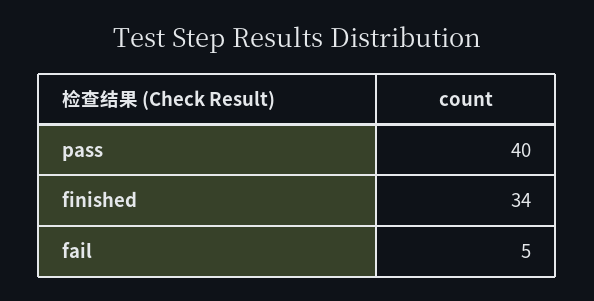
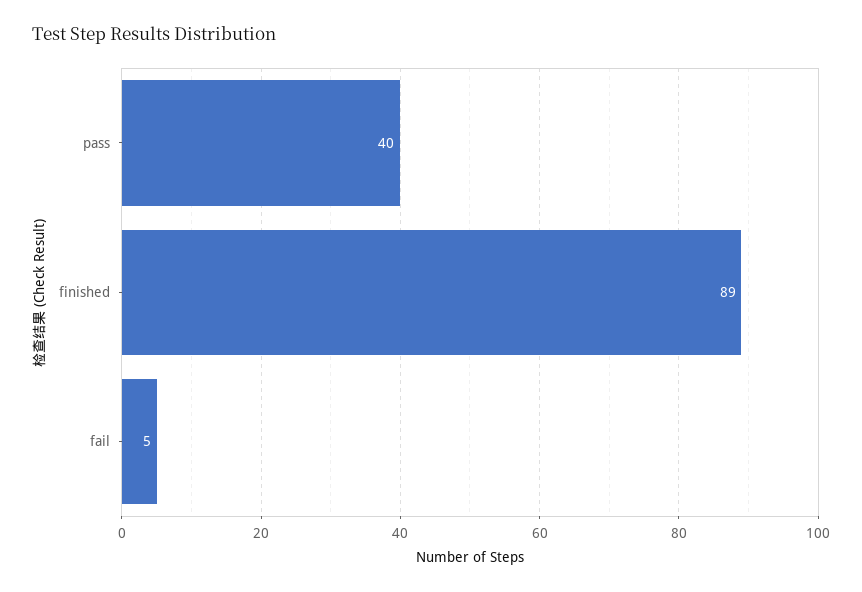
  {
    "pass": 40,
-   "finished": 34,
+   "finished": 89,
    "fail": 5
  }

